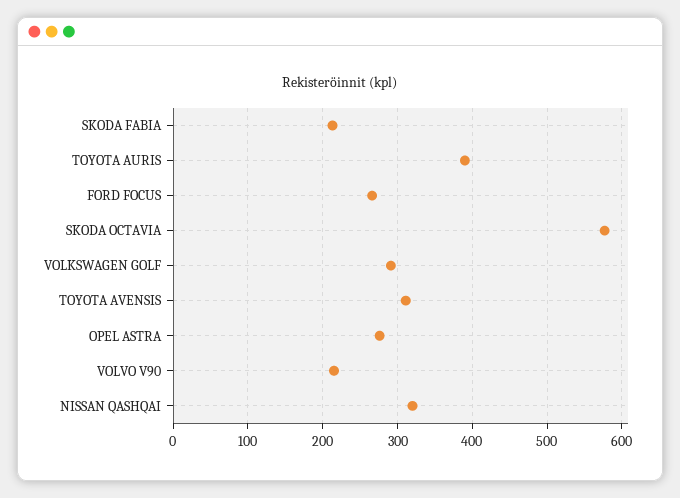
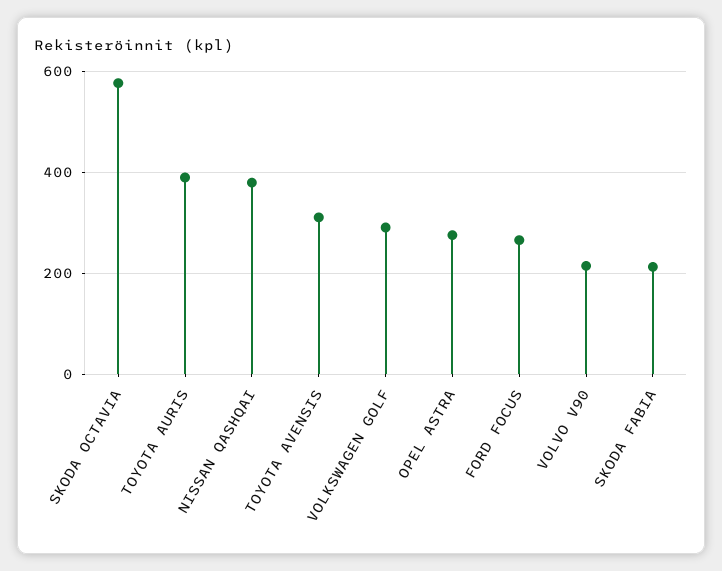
  {
    "SKODA FABIA": 210,
    "TOYOTA AURIS": 390,
    "FORD FOCUS": 270,
    "SKODA OCTAVIA": 580,
    "VOLKSWAGEN GOLF": 290,
    "TOYOTA AVENSIS": 310,
    "OPEL ASTRA": 280,
    "VOLVO V90": 220,
-   "NISSAN QASHQAI": 320
+   "NISSAN QASHQAI": 380
  }

